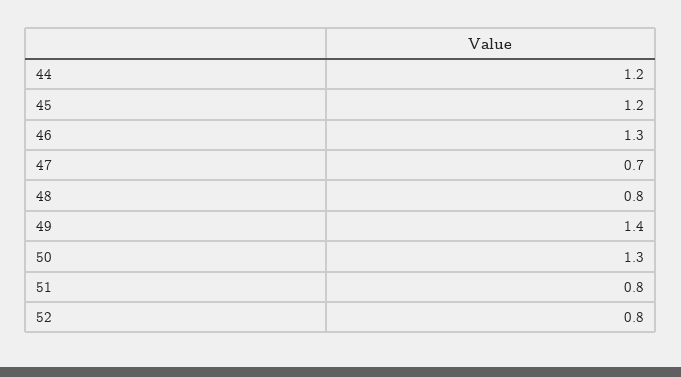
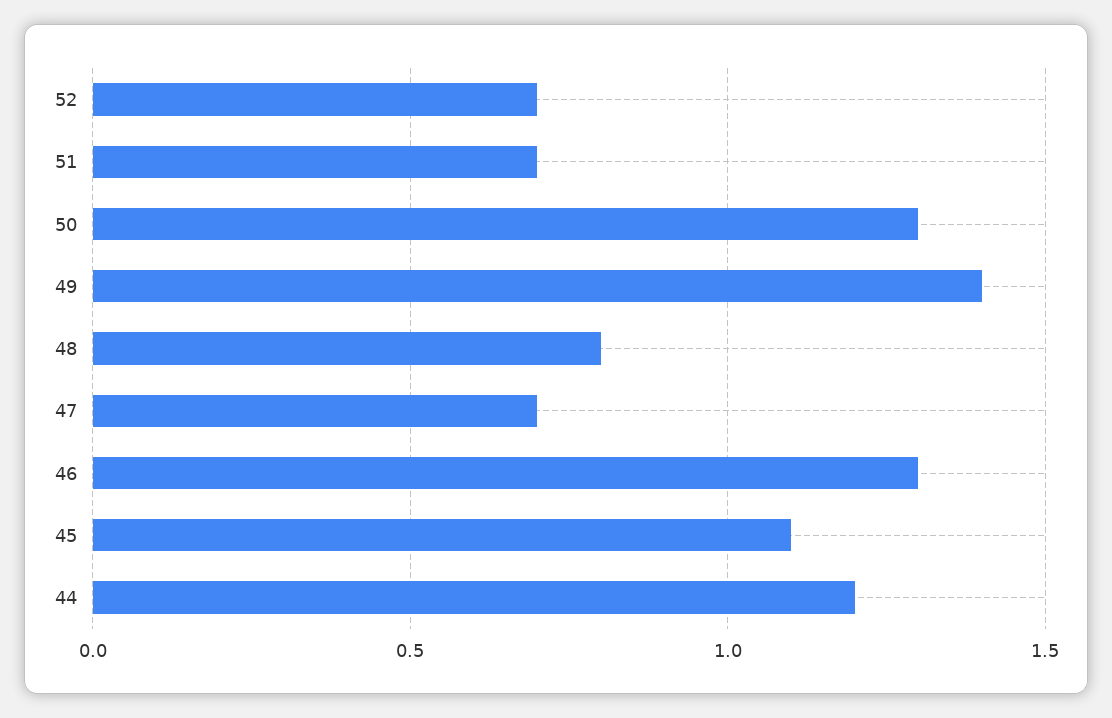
  {
    "44": 1.2,
-   "45": 1.2,
+   "45": 1.1,
    "46": 1.3,
    "47": 0.7,
    "48": 0.8,
    "49": 1.4,
    "50": 1.3,
-   "51": 0.8,
+   "51": 0.7,
-   "52": 0.8
+   "52": 0.7
  }

